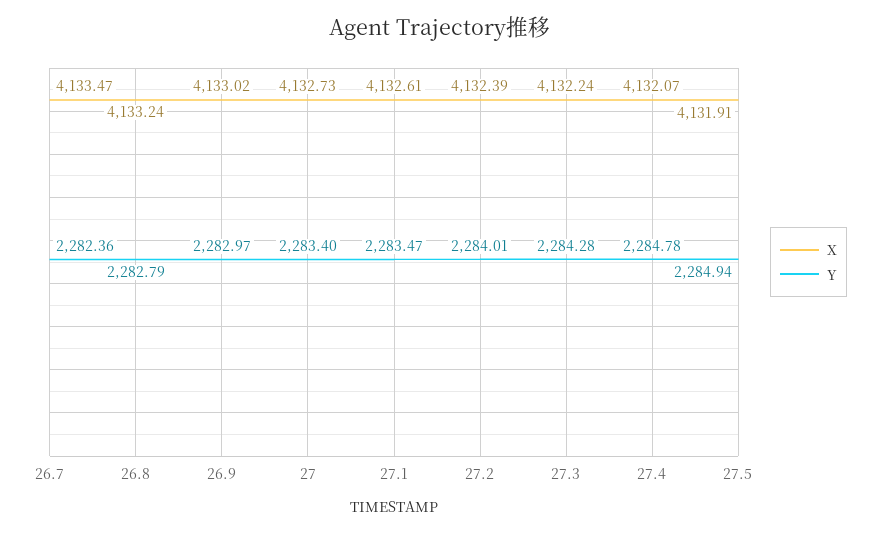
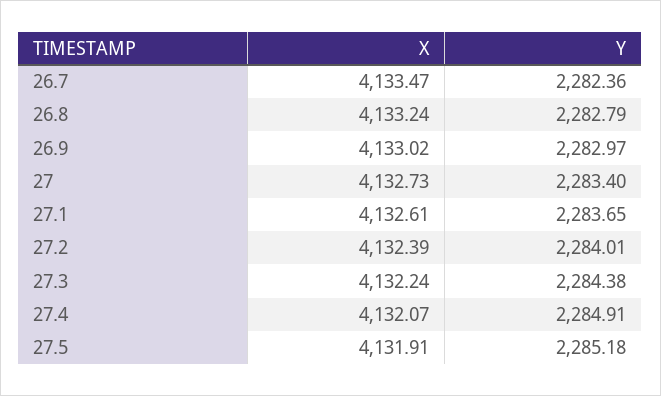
  {
    "X": {
      "26.7": 4133.47,
      "26.8": 4133.24,
      "26.9": 4133.02,
      "27": 4132.73,
      "27.1": 4132.61,
      "27.2": 4132.39,
      "27.3": 4132.24,
      "27.4": 4132.07,
      "27.5": 4131.91
    },
    "Y": {
      "26.7": 2282.36,
      "26.8": 2282.79,
      "26.9": 2282.97,
      "27": 2283.4,
-     "27.1": 2283.47,
+     "27.1": 2283.65,
      "27.2": 2284.01,
-     "27.3": 2284.28,
+     "27.3": 2284.38,
-     "27.4": 2284.78,
+     "27.4": 2284.91,
-     "27.5": 2284.94
+     "27.5": 2285.18
    }
  }

